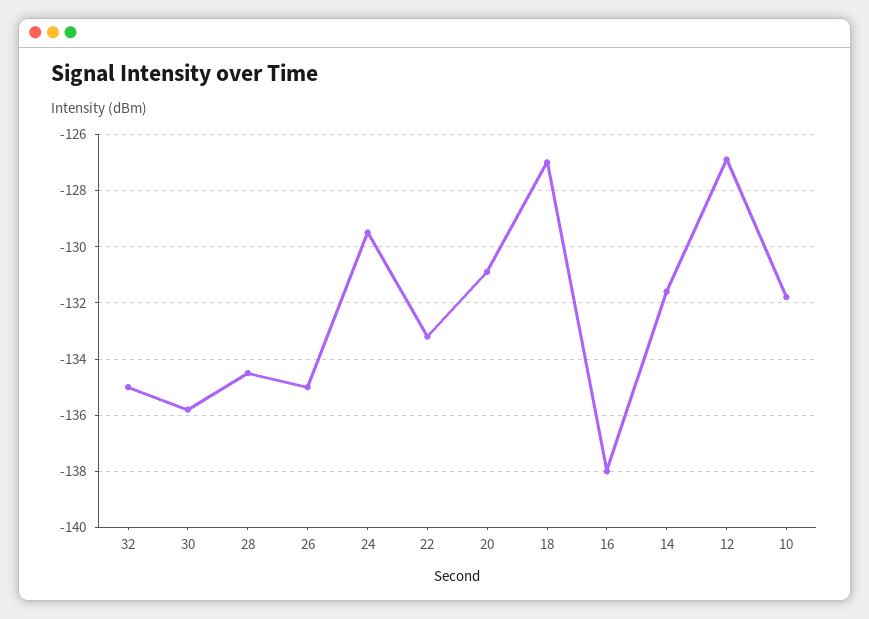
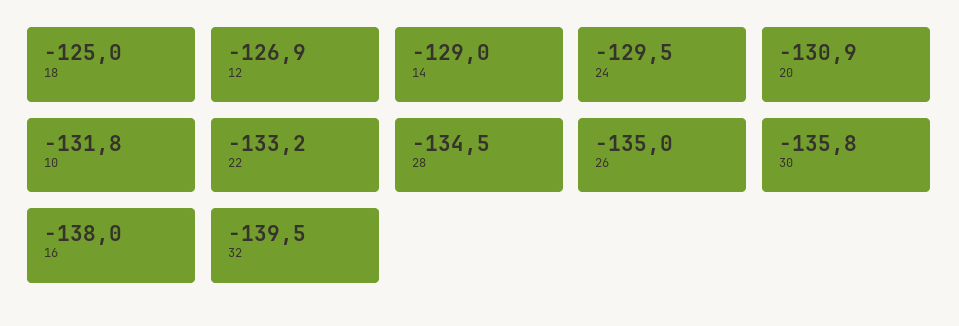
  {
-   "32": -135,
+   "32": -139.5,
    "30": -135.8,
    "28": -134.5,
    "26": -135,
    "24": -129.5,
    "22": -133.2,
    "20": -130.9,
-   "18": -127,
+   "18": -125,
    "16": -138,
-   "14": -131.5,
+   "14": -129,
    "12": -126.9,
    "10": -131.8
  }

